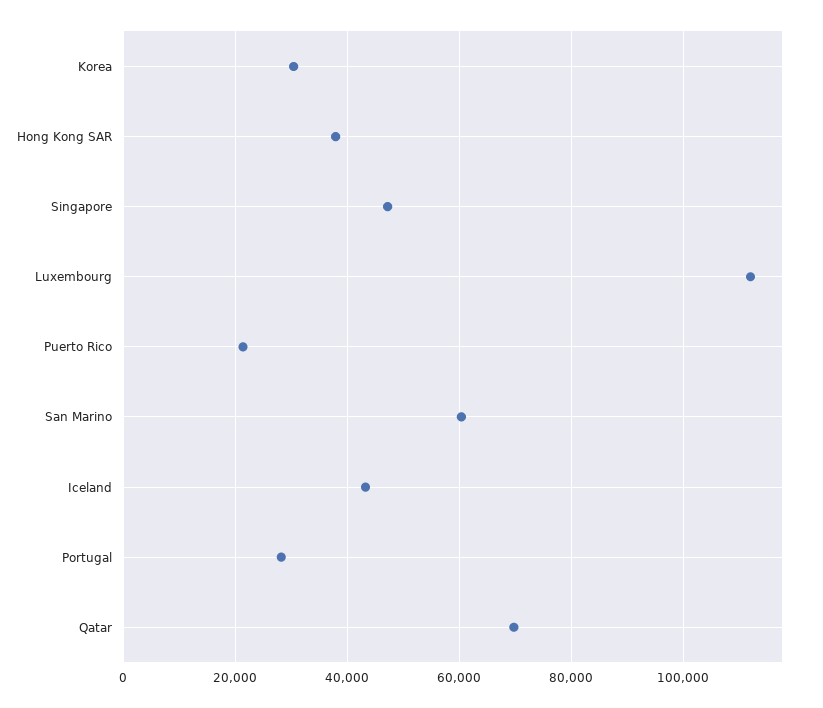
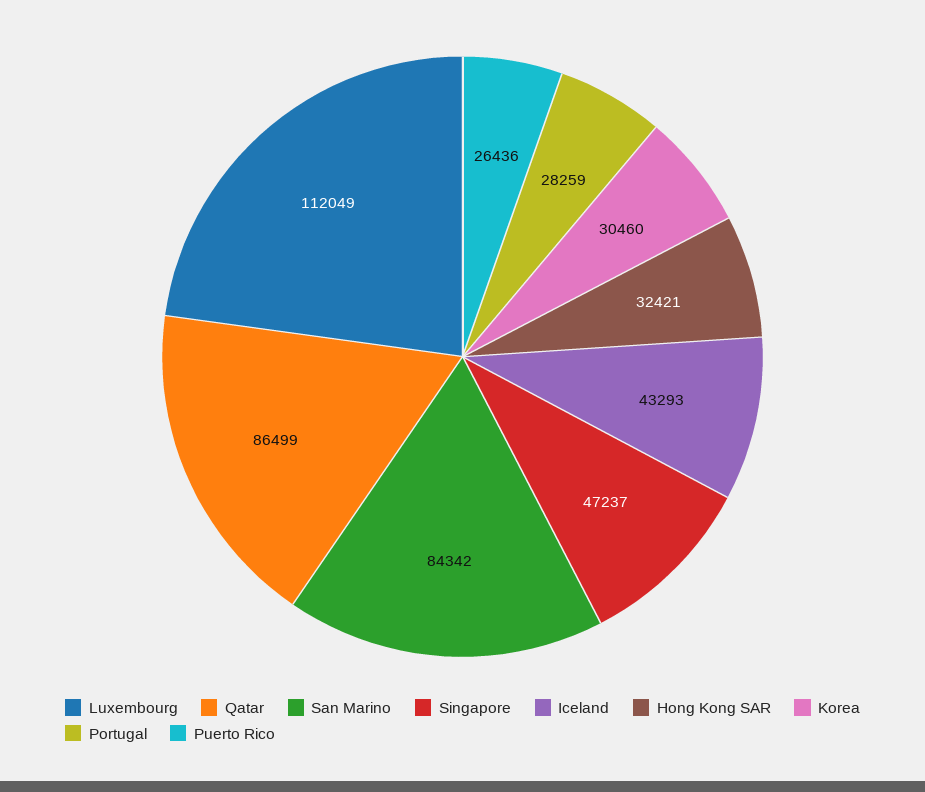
  {
    "Korea": 30460,
-   "Hong Kong SAR": 38000,
+   "Hong Kong SAR": 32421,
    "Singapore": 47237,
    "Luxembourg": 112049,
-   "Puerto Rico": 22000,
+   "Puerto Rico": 26436,
-   "San Marino": 60000,
+   "San Marino": 84342,
    "Iceland": 43293,
    "Portugal": 28259,
-   "Qatar": 70000
+   "Qatar": 86499
  }

